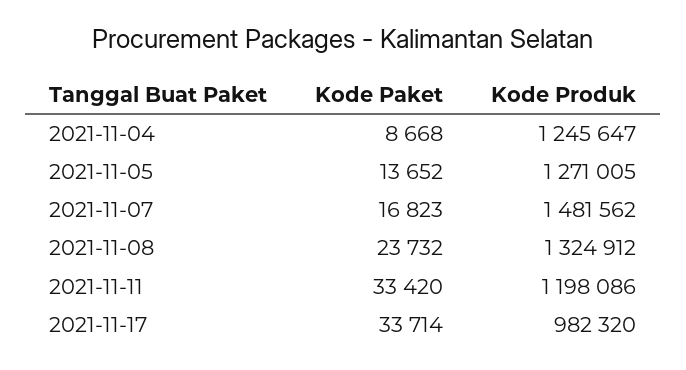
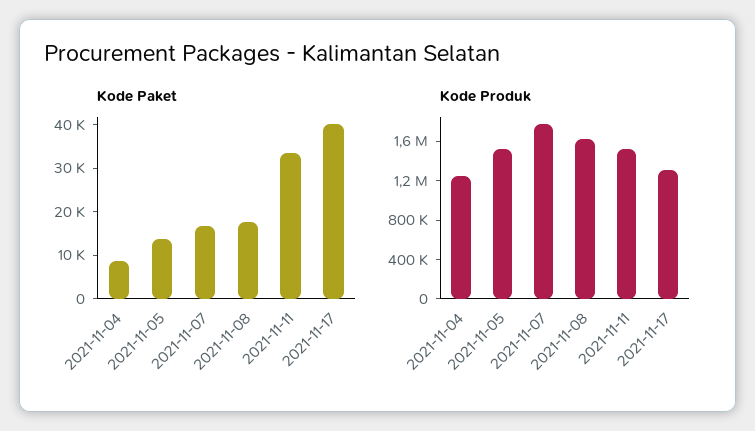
  {
    "Kode Paket": {
      "2021-11-04": 8668,
      "2021-11-05": 13652,
      "2021-11-07": 16823,
-     "2021-11-08": 23732,
+     "2021-11-08": 18000,
      "2021-11-11": 33420,
-     "2021-11-17": 33714
+     "2021-11-17": 40000
    },
    "Kode Produk": {
      "2021-11-04": 1245647,
-     "2021-11-05": 1271005,
+     "2021-11-05": 1500000,
-     "2021-11-07": 1481562,
+     "2021-11-07": 1800000,
-     "2021-11-08": 1324912,
+     "2021-11-08": 1600000,
-     "2021-11-11": 1198086,
+     "2021-11-11": 1500000,
-     "2021-11-17": 982320
+     "2021-11-17": 1300000
    }
  }

